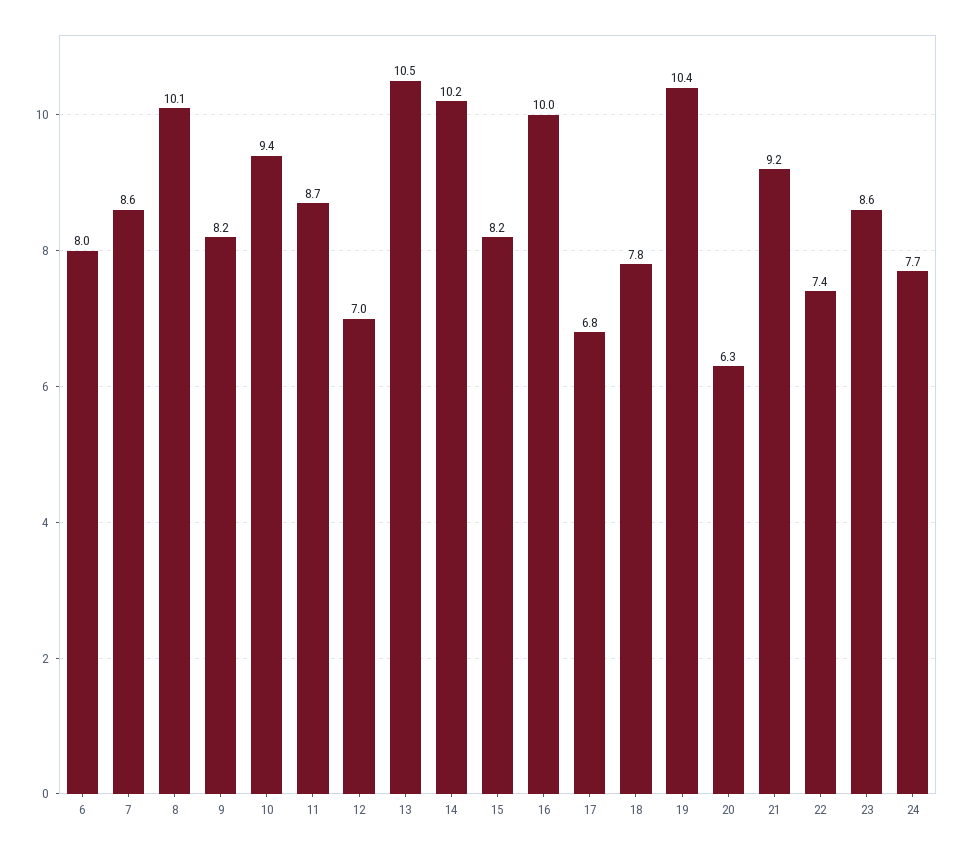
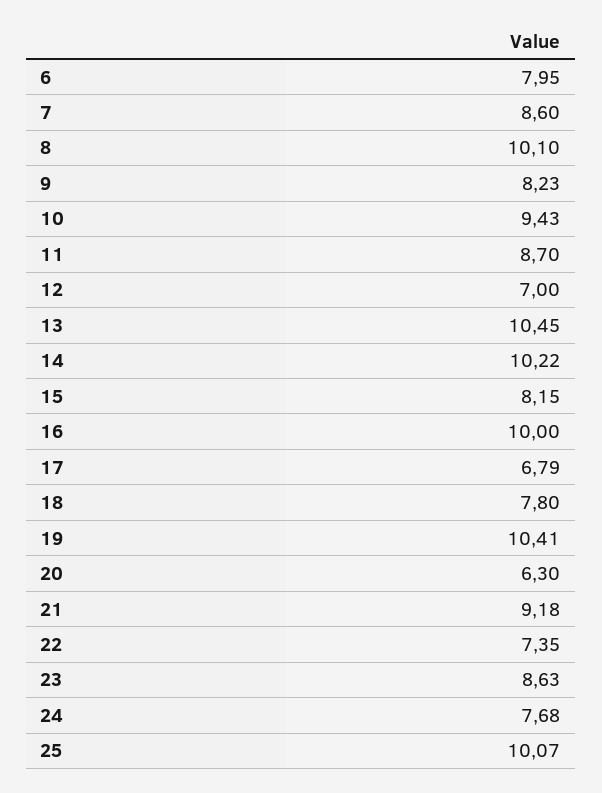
  {
    "6": 7.95,
    "7": 8.6,
    "8": 10.1,
    "9": 8.23,
    "10": 9.43,
    "11": 8.7,
    "12": 7,
    "13": 10.45,
    "14": 10.22,
    "15": 8.15,
    "16": 10,
    "17": 6.79,
    "18": 7.8,
    "19": 10.41,
    "20": 6.3,
    "21": 9.18,
    "22": 7.35,
    "23": 8.63,
-   "24": 7.68
+   "24": 7.68,
+   "25": 10.07
  }

